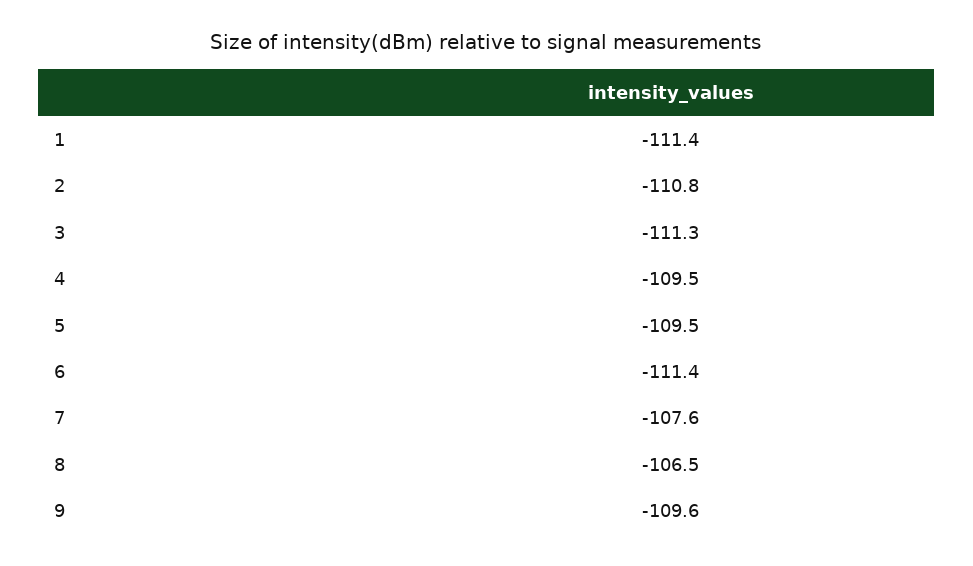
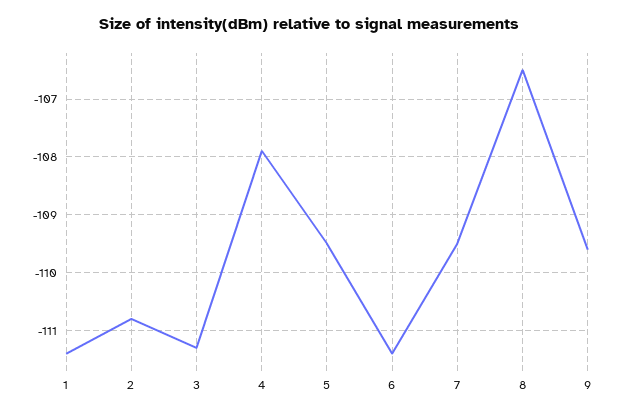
  {
    "1": -111.4,
    "2": -110.8,
    "3": -111.3,
-   "4": -109.5,
+   "4": -108,
    "5": -109.5,
    "6": -111.4,
-   "7": -107.6,
+   "7": -109.5,
    "8": -106.5,
    "9": -109.6
  }

